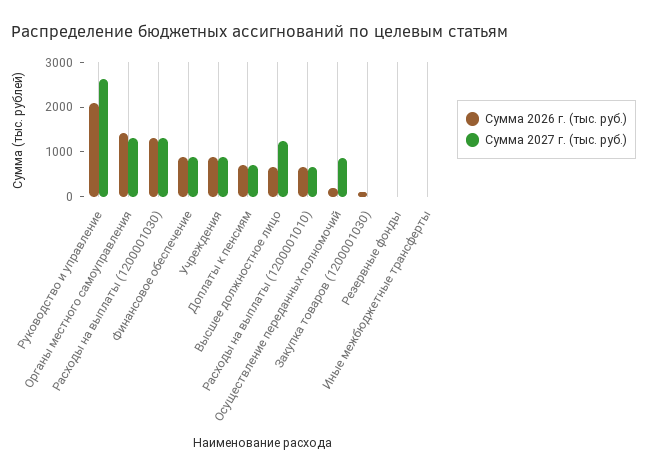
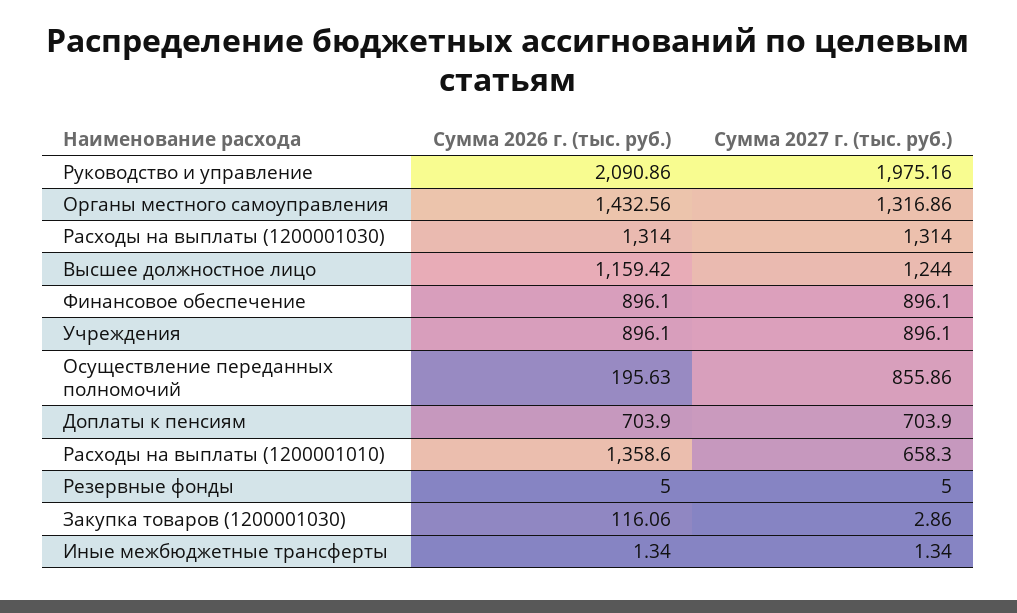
  {
    "Сумма 2026 г. (тыс. руб.)": {
      "Руководство и управление": 2090.86,
      "Органы местного самоуправления": 1432.56,
      "Расходы на выплаты (1200001030)": 1314,
      "Финансовое обеспечение": 896.1,
      "Учреждения": 896.1,
      "Доплаты к пенсиям": 703.9,
-     "Высшее должностное лицо": 600,
+     "Высшее должностное лицо": 1159.42,
-     "Расходы на выплаты (1200001010)": 600,
+     "Расходы на выплаты (1200001010)": 1358.6,
      "Осуществление переданных полномочий": 195.63,
      "Закупка товаров (1200001030)": 116.06,
      "Резервные фонды": 5,
      "Иные межбюджетные трансферты": 1.34
    },
    "Сумма 2027 г. (тыс. руб.)": {
-     "Руководство и управление": 2600,
+     "Руководство и управление": 1975.16,
      "Органы местного самоуправления": 1316.86,
      "Расходы на выплаты (1200001030)": 1314,
      "Финансовое обеспечение": 896.1,
      "Учреждения": 896.1,
      "Доплаты к пенсиям": 703.9,
      "Высшее должностное лицо": 1244,
      "Расходы на выплаты (1200001010)": 658.3,
      "Осуществление переданных полномочий": 855.86,
      "Закупка товаров (1200001030)": 2.86,
      "Резервные фонды": 5,
      "Иные межбюджетные трансферты": 1.34
    }
  }

